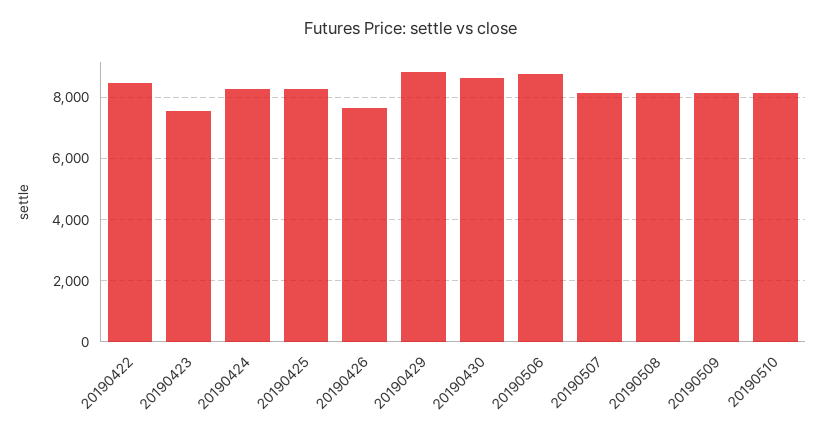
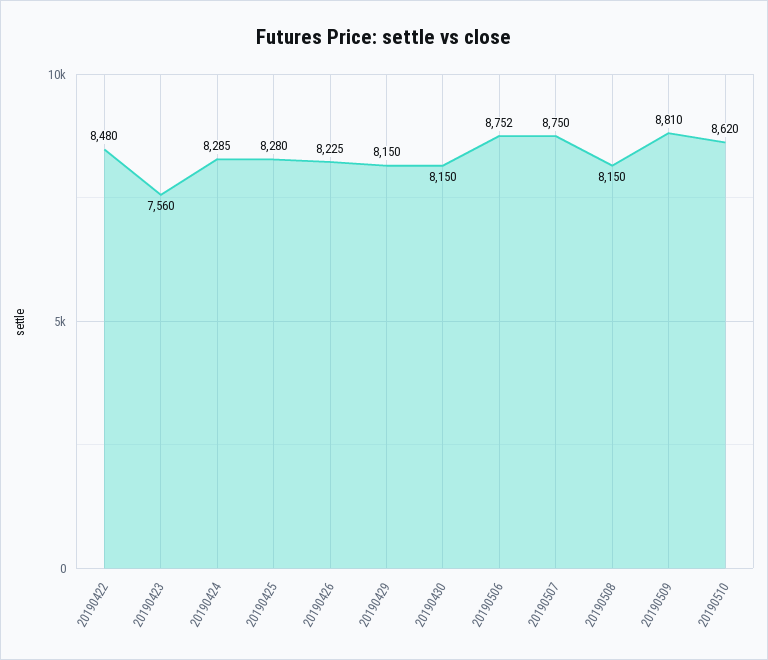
  {
    "20190422": 8480,
    "20190423": 7560,
    "20190424": 8285,
    "20190425": 8280,
-   "20190426": 7600,
+   "20190426": 8225,
-   "20190429": 8800,
+   "20190429": 8150,
-   "20190430": 8600,
+   "20190430": 8150,
    "20190506": 8752,
-   "20190507": 8200,
+   "20190507": 8750,
    "20190508": 8150,
-   "20190509": 8200,
+   "20190509": 8810,
-   "20190510": 8200
+   "20190510": 8620
  }

